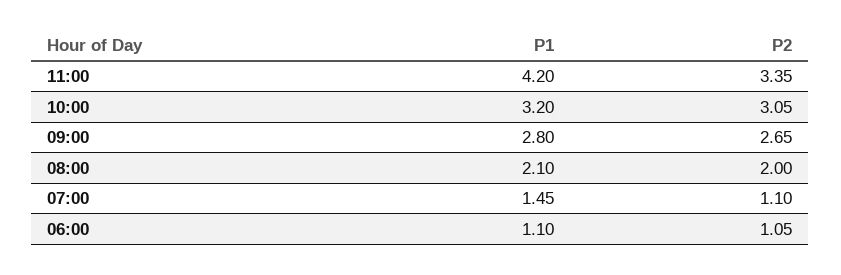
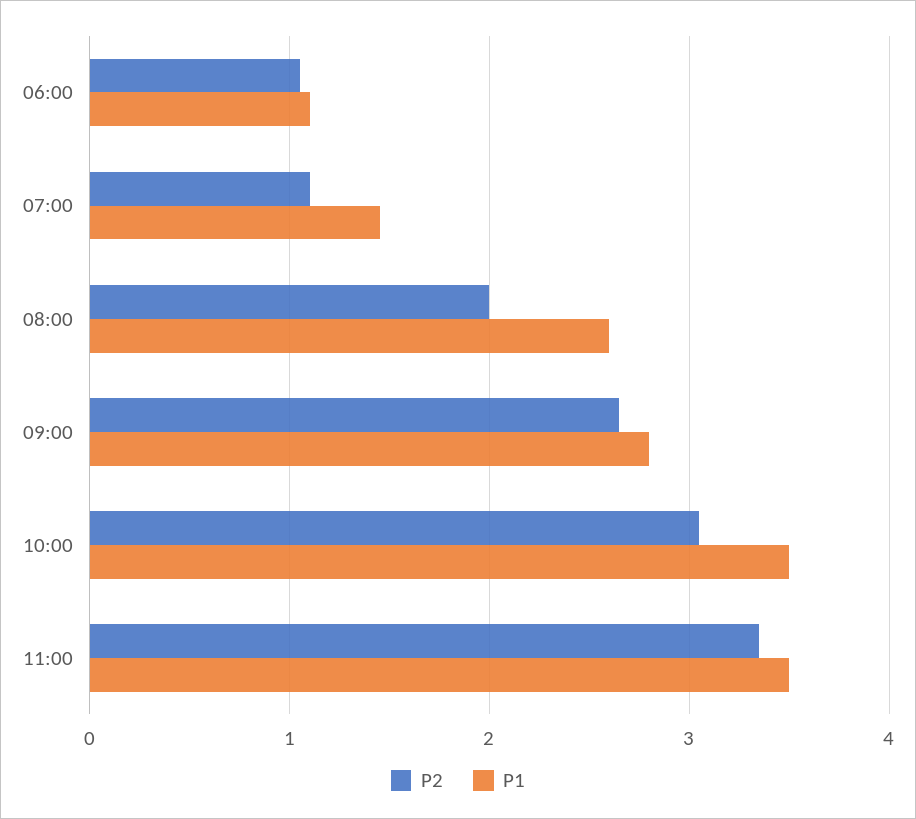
  {
    "P1": {
-     "11:00": 4.2,
+     "11:00": 3.5,
-     "10:00": 3.2,
+     "10:00": 3.5,
      "09:00": 2.8,
-     "08:00": 2.1,
+     "08:00": 2.6,
      "07:00": 1.45,
      "06:00": 1.1
    },
    "P2": {
      "11:00": 3.35,
      "10:00": 3.05,
      "09:00": 2.65,
      "08:00": 2,
      "07:00": 1.1,
      "06:00": 1.05
    }
  }

